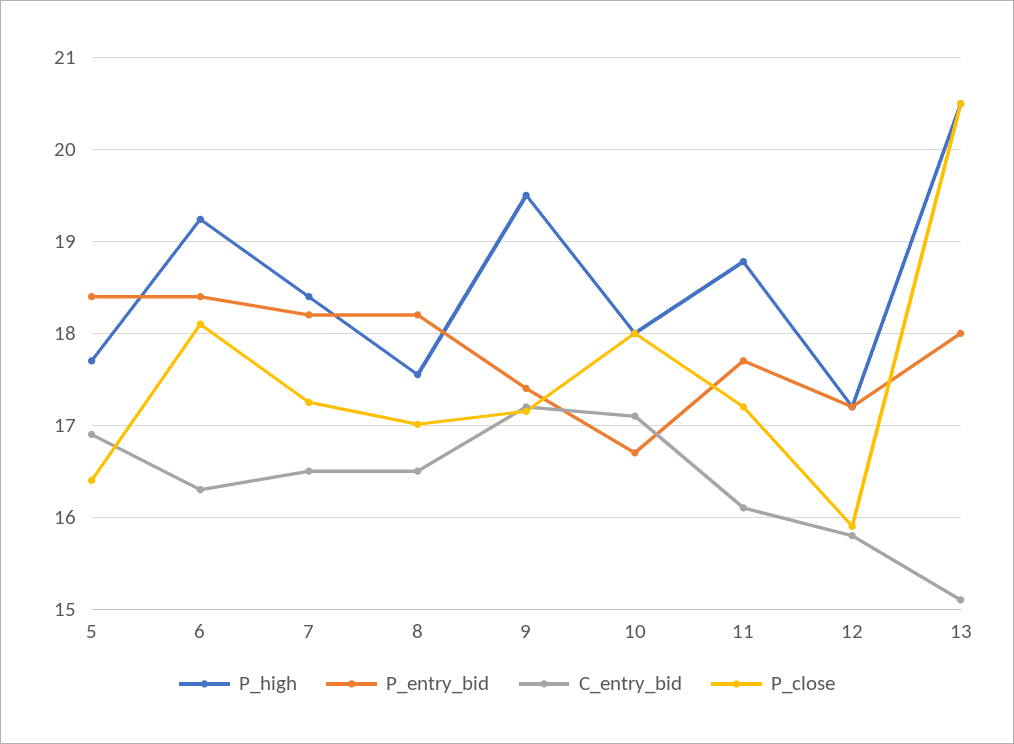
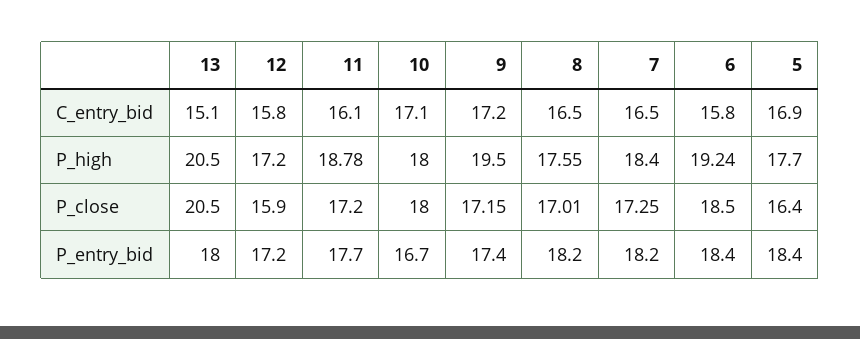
  {
    "P_high": {
      "5": 17.7,
      "6": 19.24,
      "7": 18.4,
      "8": 17.55,
      "9": 19.5,
      "10": 18,
      "11": 18.78,
      "12": 17.2,
      "13": 20.5
    },
    "P_entry_bid": {
      "5": 18.4,
      "6": 18.4,
      "7": 18.2,
      "8": 18.2,
      "9": 17.4,
      "10": 16.7,
      "11": 17.7,
      "12": 17.2,
      "13": 18
    },
    "C_entry_bid": {
      "5": 16.9,
-     "6": 16.3,
+     "6": 15.8,
      "7": 16.5,
      "8": 16.5,
      "9": 17.2,
      "10": 17.1,
      "11": 16.1,
      "12": 15.8,
      "13": 15.1
    },
    "P_close": {
      "5": 16.4,
-     "6": 18.1,
+     "6": 18.5,
      "7": 17.25,
      "8": 17.01,
      "9": 17.15,
      "10": 18,
      "11": 17.2,
      "12": 15.9,
      "13": 20.5
    }
  }

